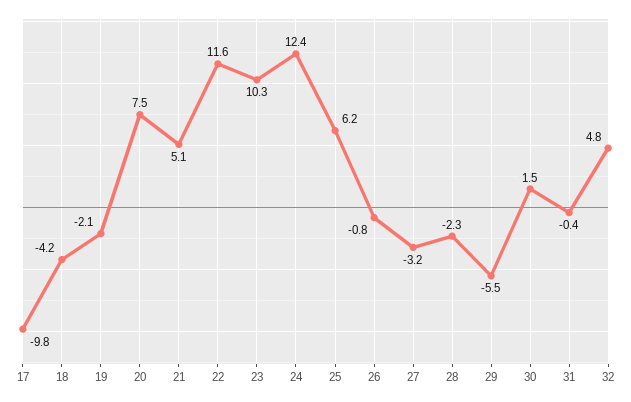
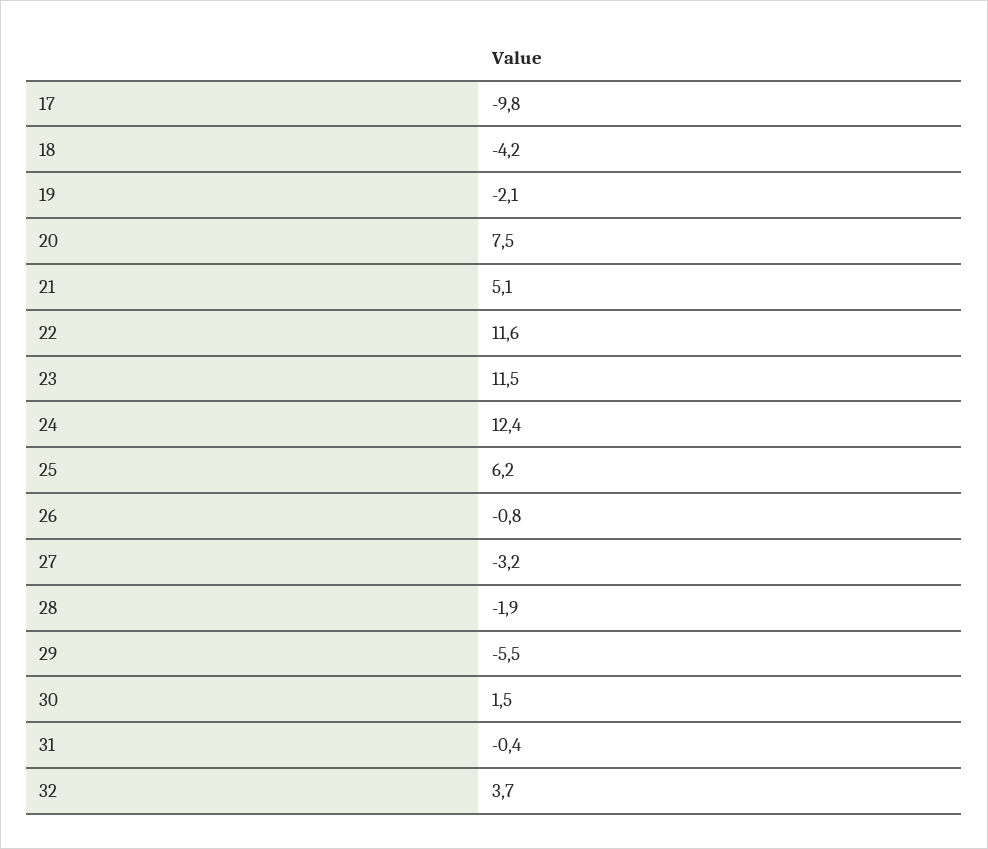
  {
    "17": -9.8,
    "18": -4.2,
    "19": -2.1,
    "20": 7.5,
    "21": 5.1,
    "22": 11.6,
-   "23": 10.3,
+   "23": 11.5,
    "24": 12.4,
    "25": 6.2,
    "26": -0.8,
    "27": -3.2,
-   "28": -2.3,
+   "28": -1.9,
    "29": -5.5,
    "30": 1.5,
    "31": -0.4,
-   "32": 4.8
+   "32": 3.7
  }

